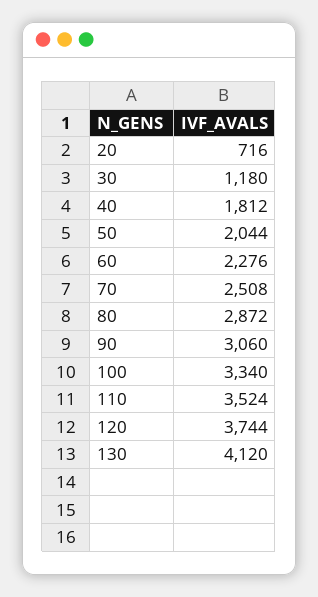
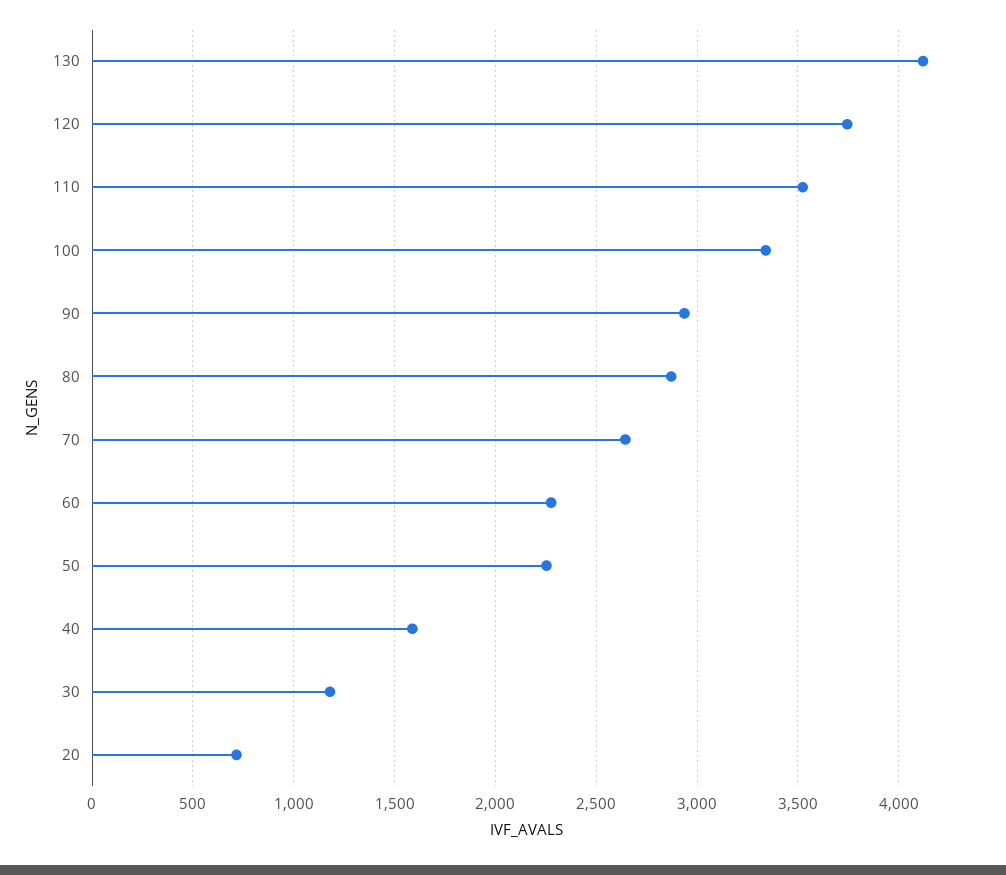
  {
    "20": 716,
    "30": 1180,
-   "40": 1812,
+   "40": 1600,
-   "50": 2044,
+   "50": 2250,
    "60": 2276,
-   "70": 2508,
+   "70": 2650,
    "80": 2872,
-   "90": 3060,
+   "90": 2950,
    "100": 3340,
    "110": 3524,
    "120": 3744,
    "130": 4120
  }

